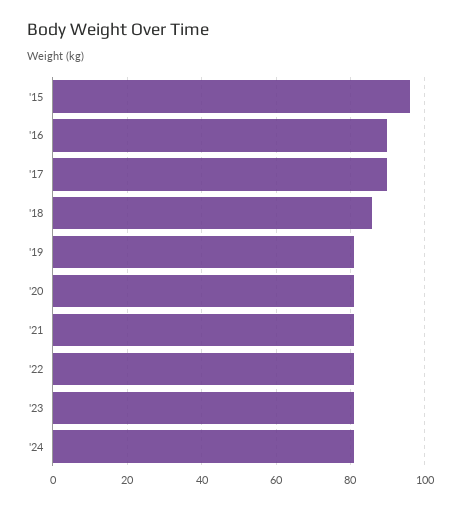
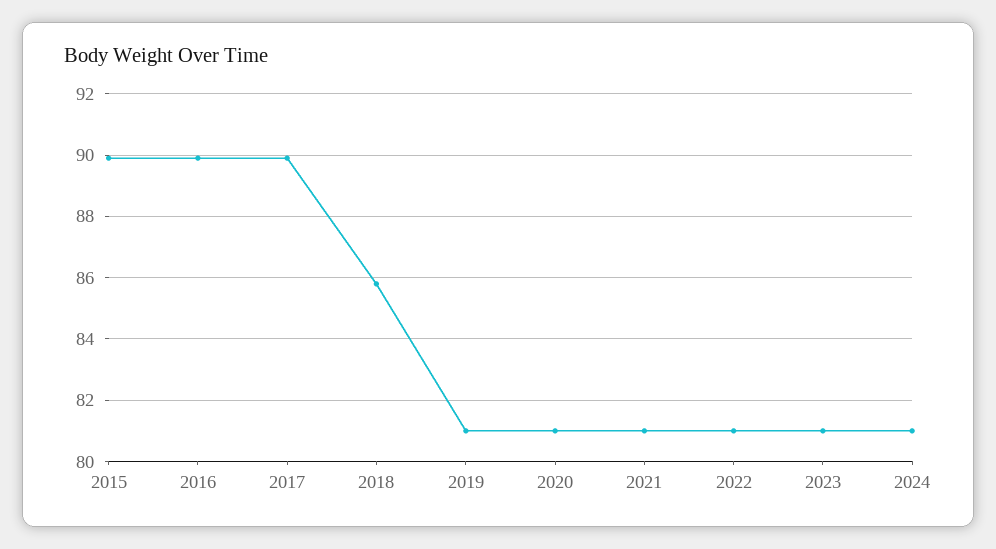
  {
-   "'15": 96,
+   "'15": 90,
    "'16": 90,
    "'17": 90,
    "'18": 86,
    "'19": 81,
    "'20": 81,
    "'21": 81,
    "'22": 81,
    "'23": 81,
    "'24": 81
  }

